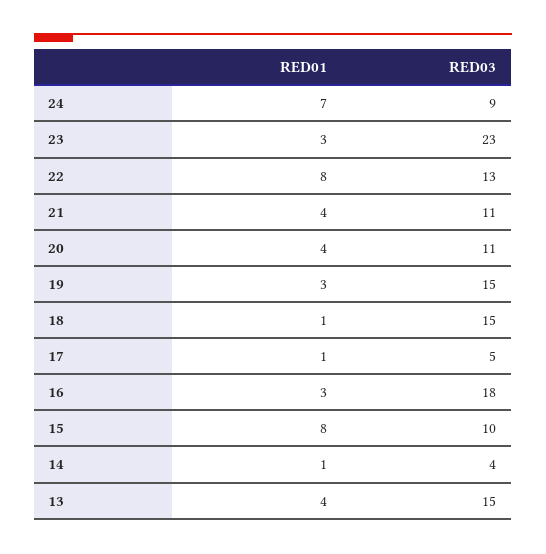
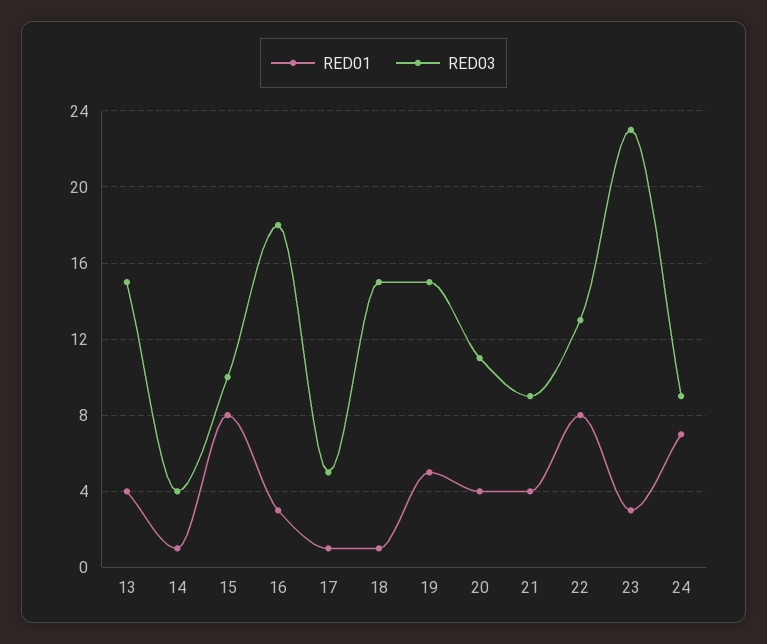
  {
    "RED01": {
      "24": 7,
      "23": 3,
      "22": 8,
      "21": 4,
      "20": 4,
-     "19": 3,
+     "19": 5,
      "18": 1,
      "17": 1,
      "16": 3,
      "15": 8,
      "14": 1,
      "13": 4
    },
    "RED03": {
      "24": 9,
      "23": 23,
      "22": 13,
-     "21": 11,
+     "21": 9,
      "20": 11,
      "19": 15,
      "18": 15,
      "17": 5,
      "16": 18,
      "15": 10,
      "14": 4,
      "13": 15
    }
  }

